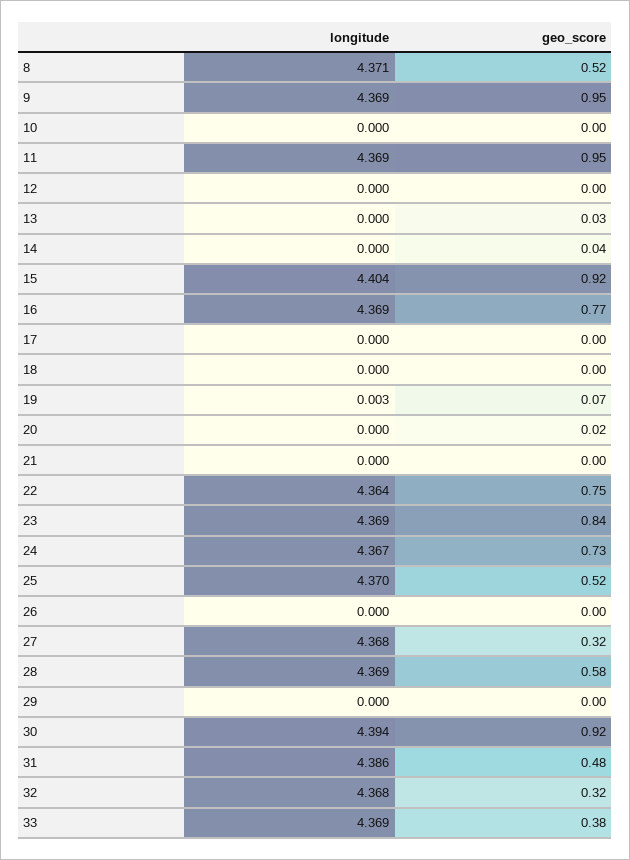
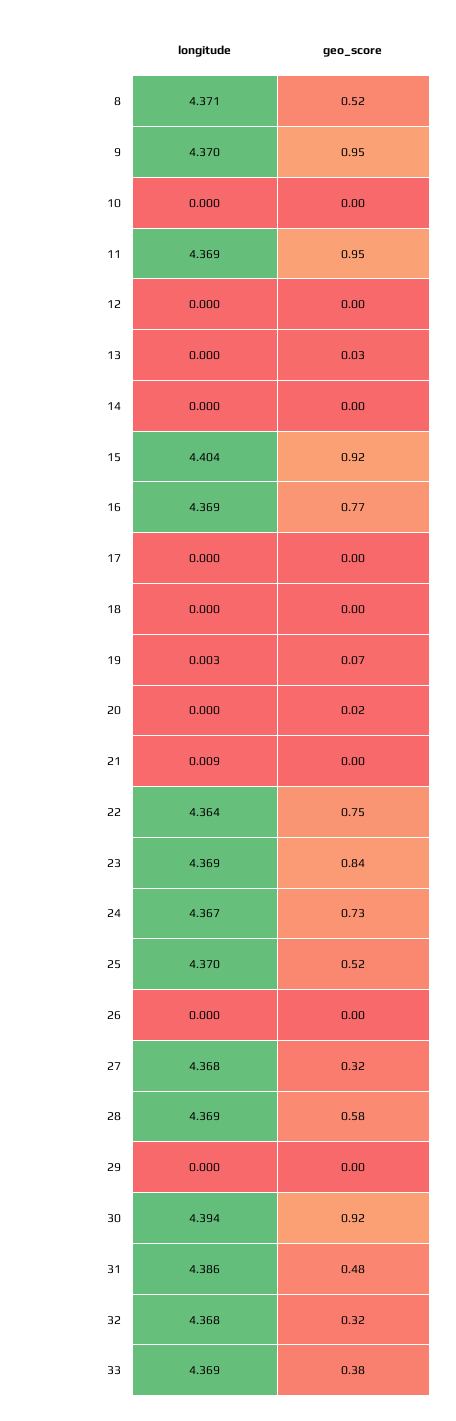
  {
    "longitude": {
      "8": 4.371,
-     "9": 4.369,
+     "9": 4.37,
      "10": 0,
      "11": 4.369,
      "12": 0,
      "13": 0,
      "14": 0,
      "15": 4.404,
      "16": 4.369,
      "17": 0,
      "18": 0,
      "19": 0.003,
      "20": 0,
-     "21": 0,
+     "21": 0.009,
      "22": 4.364,
      "23": 4.369,
      "24": 4.367,
      "25": 4.37,
      "26": 0,
      "27": 4.368,
      "28": 4.369,
      "29": 0,
      "30": 4.394,
      "31": 4.386,
      "32": 4.368,
      "33": 4.369
    },
    "geo_score": {
      "8": 0.52,
      "9": 0.95,
      "10": 0,
      "11": 0.95,
      "12": 0,
      "13": 0.03,
-     "14": 0.04,
+     "14": 0,
      "15": 0.92,
      "16": 0.77,
      "17": 0,
      "18": 0,
      "19": 0.07,
      "20": 0.02,
      "21": 0,
      "22": 0.75,
      "23": 0.84,
      "24": 0.73,
      "25": 0.52,
      "26": 0,
      "27": 0.32,
      "28": 0.58,
      "29": 0,
      "30": 0.92,
      "31": 0.48,
      "32": 0.32,
      "33": 0.38
    }
  }

